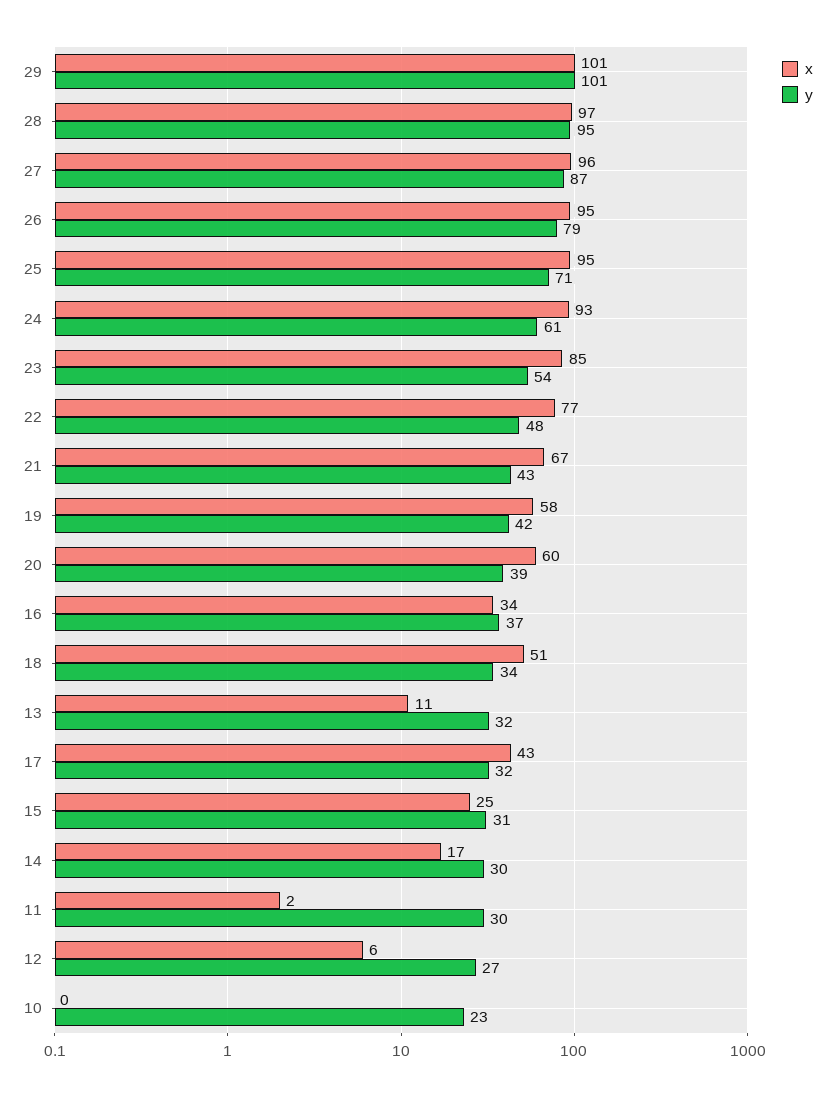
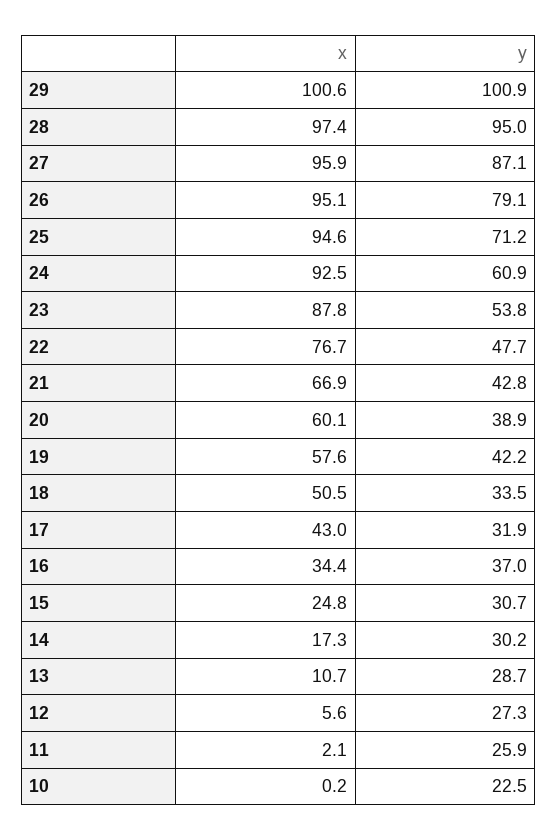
  {
    "x": {
      "29": 100.6,
      "28": 97.4,
      "27": 95.9,
      "26": 95.1,
      "25": 94.6,
      "24": 92.5,
-     "23": 85,
+     "23": 87.8,
      "22": 76.7,
      "21": 66.9,
      "19": 57.6,
      "20": 60.1,
      "16": 34.4,
      "18": 50.5,
      "13": 10.7,
      "17": 43,
      "15": 24.8,
      "14": 17.3,
      "11": 2.1,
      "12": 5.6,
      "10": 0.2
    },
    "y": {
      "29": 100.9,
      "28": 95,
      "27": 87.1,
      "26": 79.1,
      "25": 71.2,
      "24": 60.9,
      "23": 53.8,
      "22": 47.7,
      "21": 42.8,
      "19": 42.2,
      "20": 38.9,
      "16": 37,
      "18": 33.5,
-     "13": 32,
+     "13": 28.7,
      "17": 31.9,
      "15": 30.7,
      "14": 30.2,
-     "11": 30,
+     "11": 25.9,
      "12": 27.3,
      "10": 22.5
    }
  }

